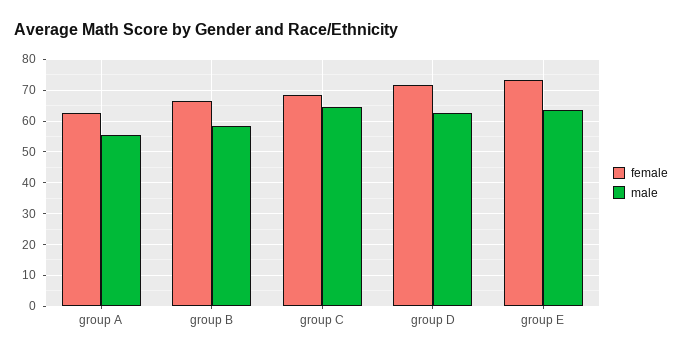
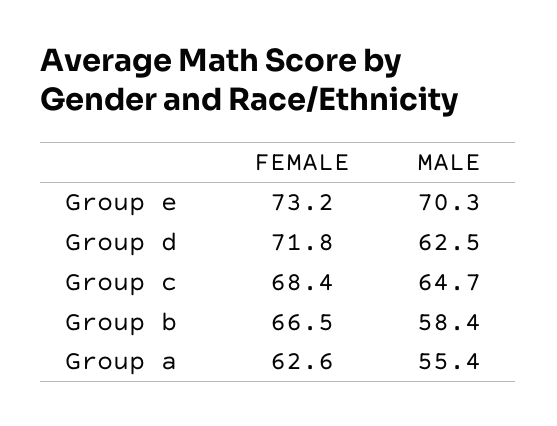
  {
    "female": {
      "group A": 62.6,
      "group B": 66.5,
      "group C": 68.4,
      "group D": 71.8,
      "group E": 73.2
    },
    "male": {
      "group A": 55.4,
      "group B": 58.4,
      "group C": 64.7,
      "group D": 62.5,
-     "group E": 64
+     "group E": 70.3
    }
  }

